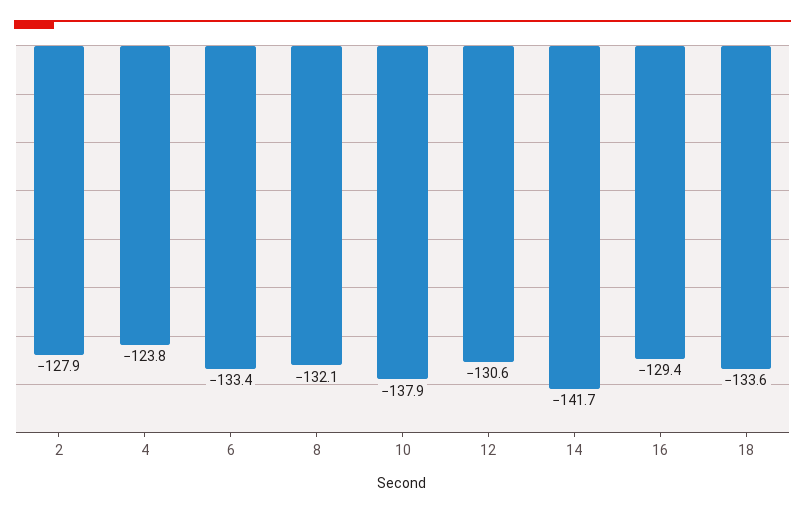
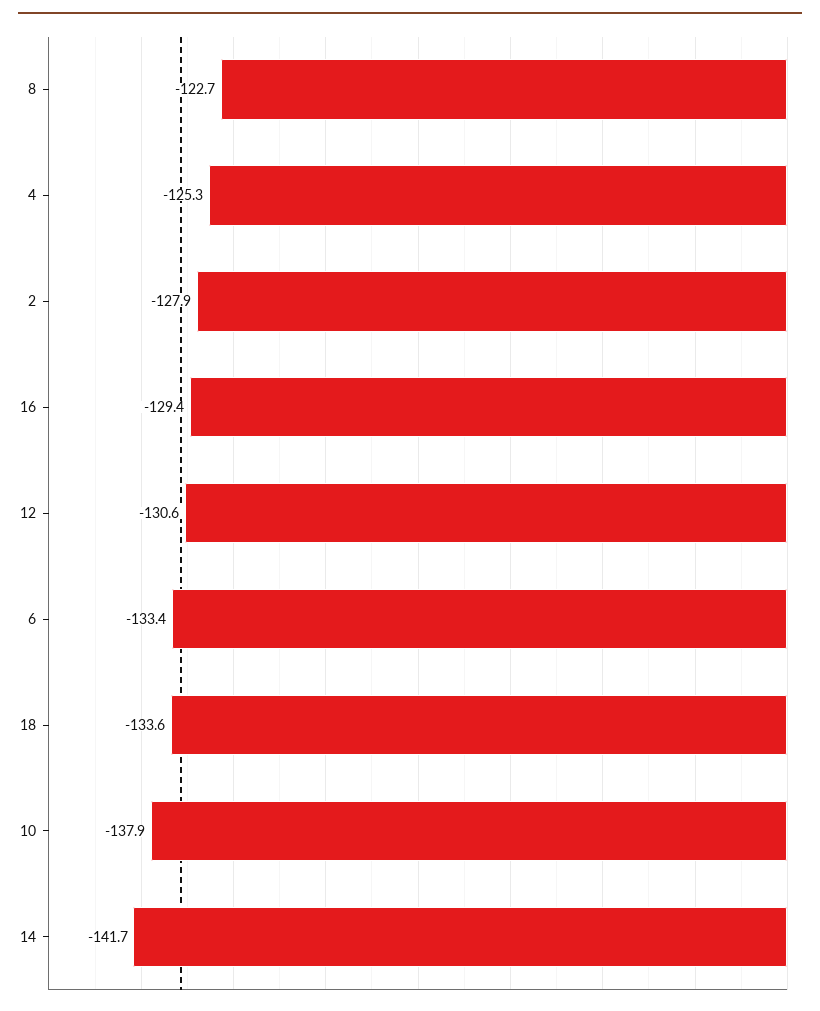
  {
    "2": -127.9,
-   "4": -123.8,
+   "4": -125.3,
    "6": -133.4,
-   "8": -132.1,
+   "8": -122.7,
    "10": -137.9,
    "12": -130.6,
    "14": -141.7,
    "16": -129.4,
    "18": -133.6
  }

